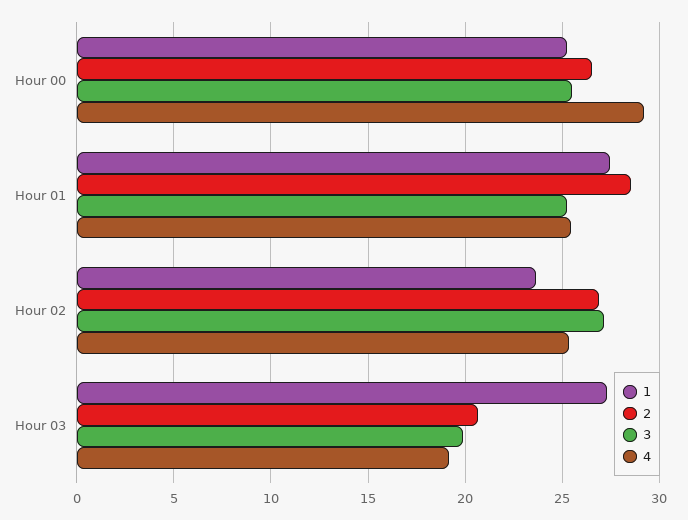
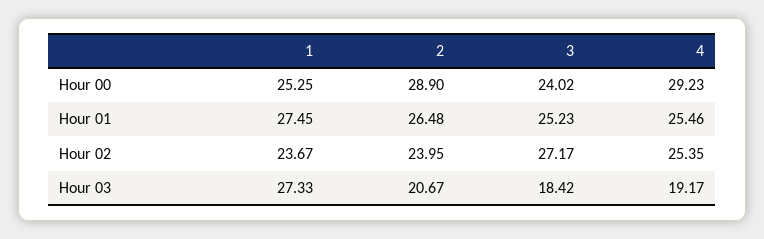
  {
    "1": {
      "Hour 00": 25.25,
      "Hour 01": 27.45,
      "Hour 02": 23.67,
      "Hour 03": 27.33
    },
    "2": {
-     "Hour 00": 26.5,
+     "Hour 00": 28.9,
-     "Hour 01": 28.5,
+     "Hour 01": 26.48,
-     "Hour 02": 27,
+     "Hour 02": 23.95,
      "Hour 03": 20.67
    },
    "3": {
-     "Hour 00": 25.5,
+     "Hour 00": 24.02,
      "Hour 01": 25.23,
      "Hour 02": 27.17,
-     "Hour 03": 20
+     "Hour 03": 18.42
    },
    "4": {
      "Hour 00": 29.23,
      "Hour 01": 25.46,
      "Hour 02": 25.35,
      "Hour 03": 19.17
    }
  }

